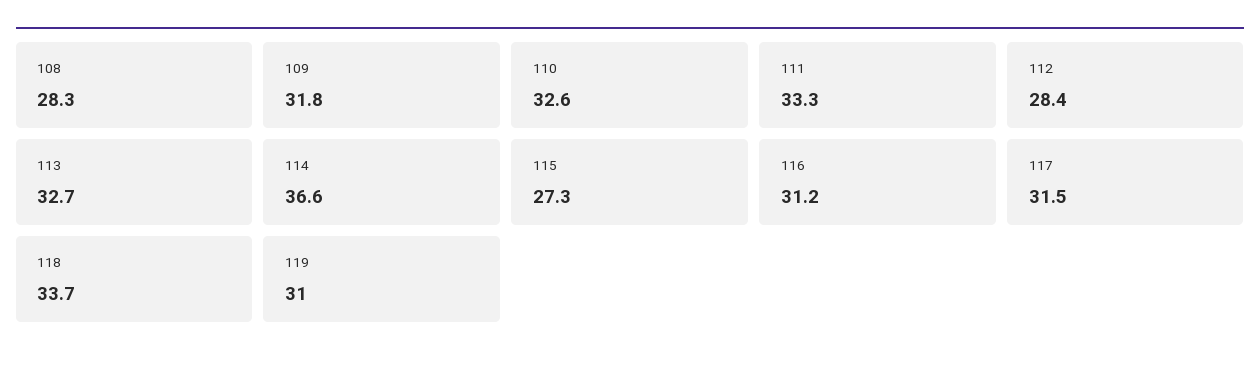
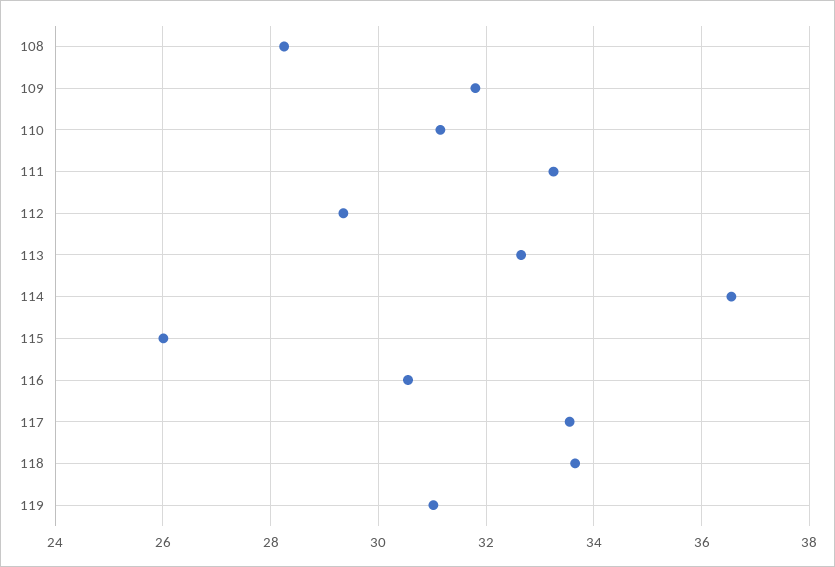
  {
    "108": 28.3,
    "109": 31.8,
-   "110": 32.6,
+   "110": 31.2,
    "111": 33.3,
-   "112": 28.4,
+   "112": 29.4,
    "113": 32.7,
    "114": 36.6,
-   "115": 27.3,
+   "115": 26,
-   "116": 31.2,
+   "116": 30.6,
-   "117": 31.5,
+   "117": 33.6,
    "118": 33.7,
    "119": 31
  }

